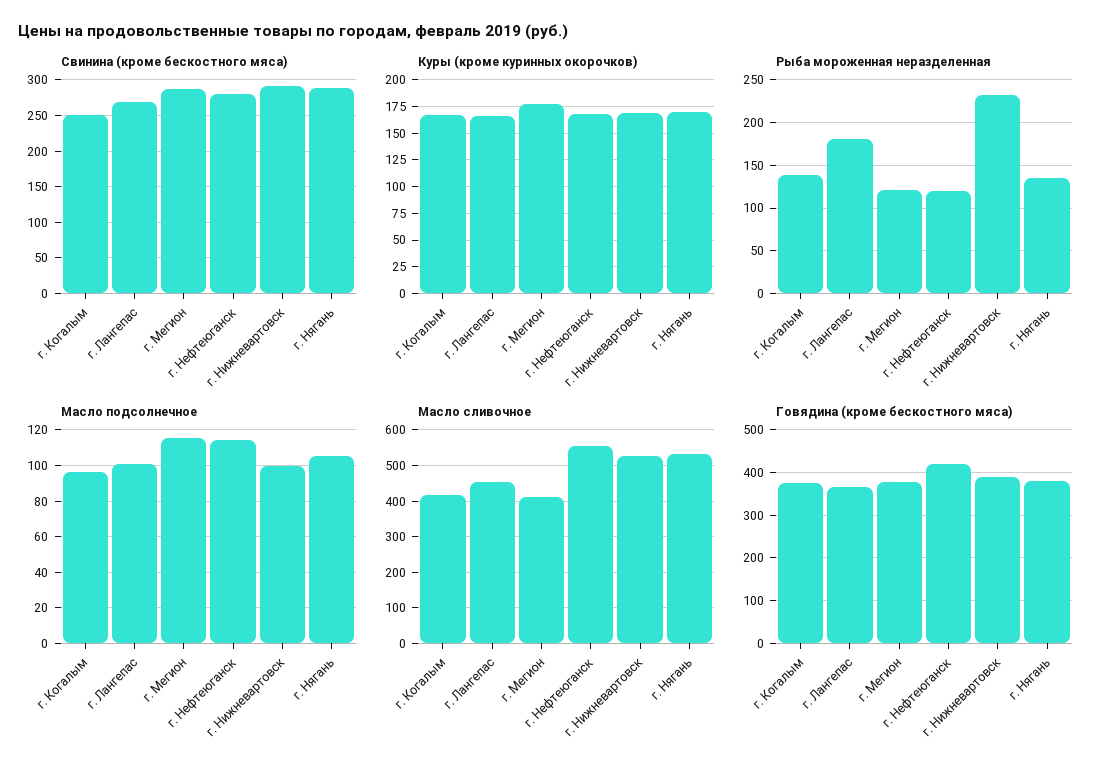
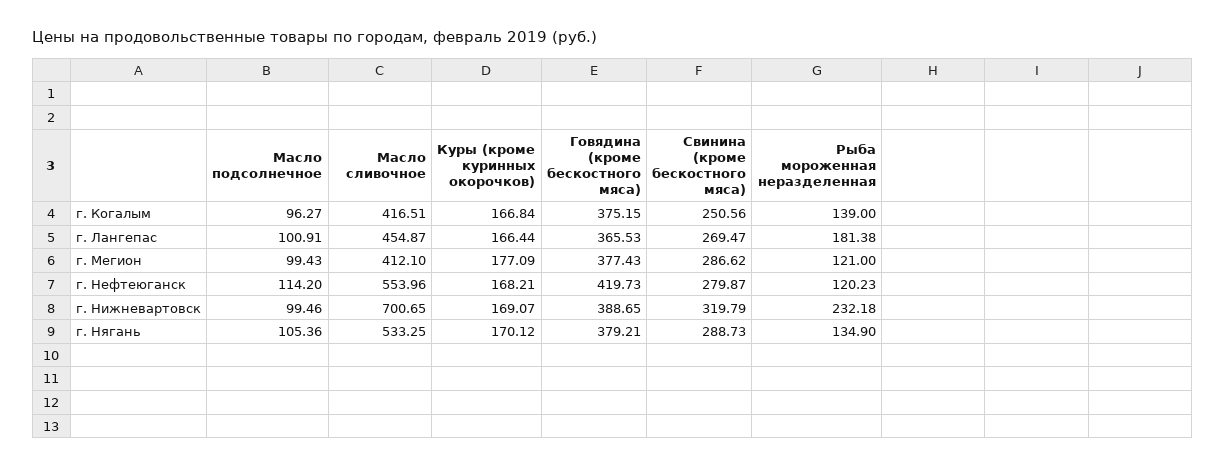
  {
    "Свинина (кроме бескостного мяса)": {
      "г. Когалым": 250.56,
      "г. Лангепас": 269.47,
      "г. Мегион": 286.62,
      "г. Нефтеюганск": 279.87,
-     "г. Нижневартовск": 290,
+     "г. Нижневартовск": 319.79,
      "г. Нягань": 288.73
    },
    "Куры (кроме куринных окорочков)": {
      "г. Когалым": 166.84,
      "г. Лангепас": 166.44,
      "г. Мегион": 177.09,
      "г. Нефтеюганск": 168.21,
      "г. Нижневартовск": 169.07,
      "г. Нягань": 170.12
    },
    "Рыба мороженная неразделенная": {
      "г. Когалым": 139,
      "г. Лангепас": 181.38,
      "г. Мегион": 121,
      "г. Нефтеюганск": 120.23,
      "г. Нижневартовск": 232.18,
      "г. Нягань": 134.9
    },
    "Масло подсолнечное": {
      "г. Когалым": 96.27,
      "г. Лангепас": 100.91,
-     "г. Мегион": 115,
+     "г. Мегион": 99.43,
      "г. Нефтеюганск": 114.2,
      "г. Нижневартовск": 99.46,
      "г. Нягань": 105.36
    },
    "Масло сливочное": {
      "г. Когалым": 416.51,
      "г. Лангепас": 454.87,
      "г. Мегион": 412.1,
      "г. Нефтеюганск": 553.96,
-     "г. Нижневартовск": 520,
+     "г. Нижневартовск": 700.65,
      "г. Нягань": 533.25
    },
    "Говядина (кроме бескостного мяса)": {
      "г. Когалым": 375.15,
      "г. Лангепас": 365.53,
      "г. Мегион": 377.43,
      "г. Нефтеюганск": 419.73,
      "г. Нижневартовск": 388.65,
      "г. Нягань": 379.21
    }
  }

